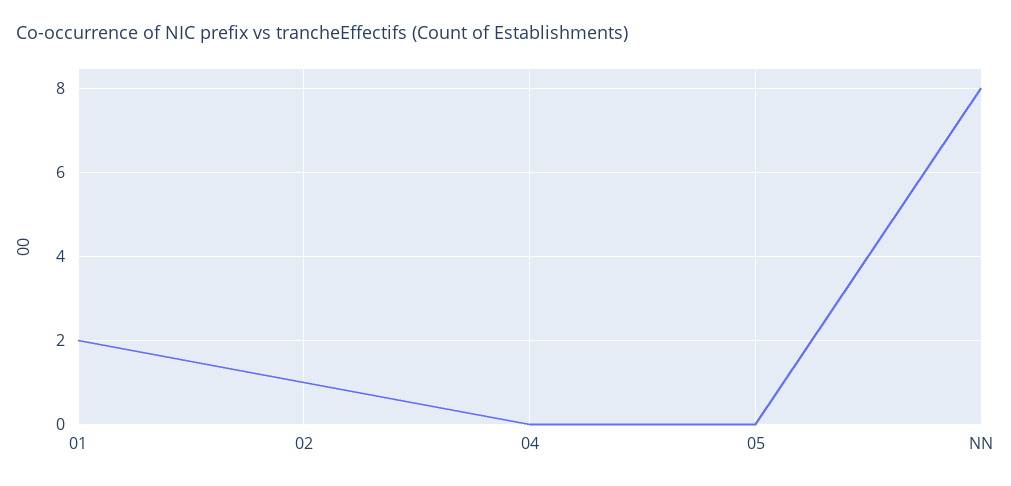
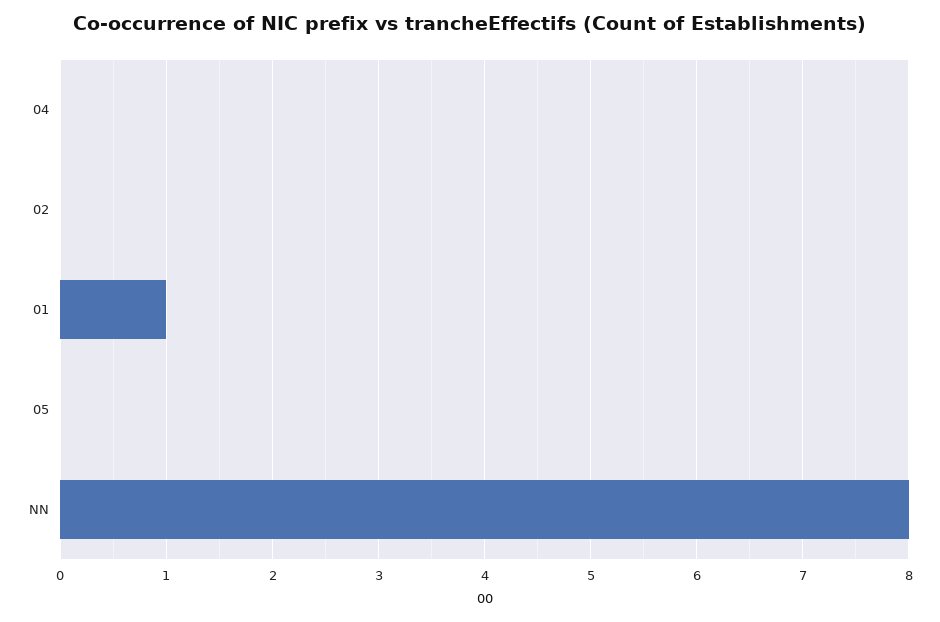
  {
-   "01": 2,
+   "01": 1,
-   "02": 1,
+   "02": 0,
    "04": 0,
    "05": 0,
    "NN": 8
  }

